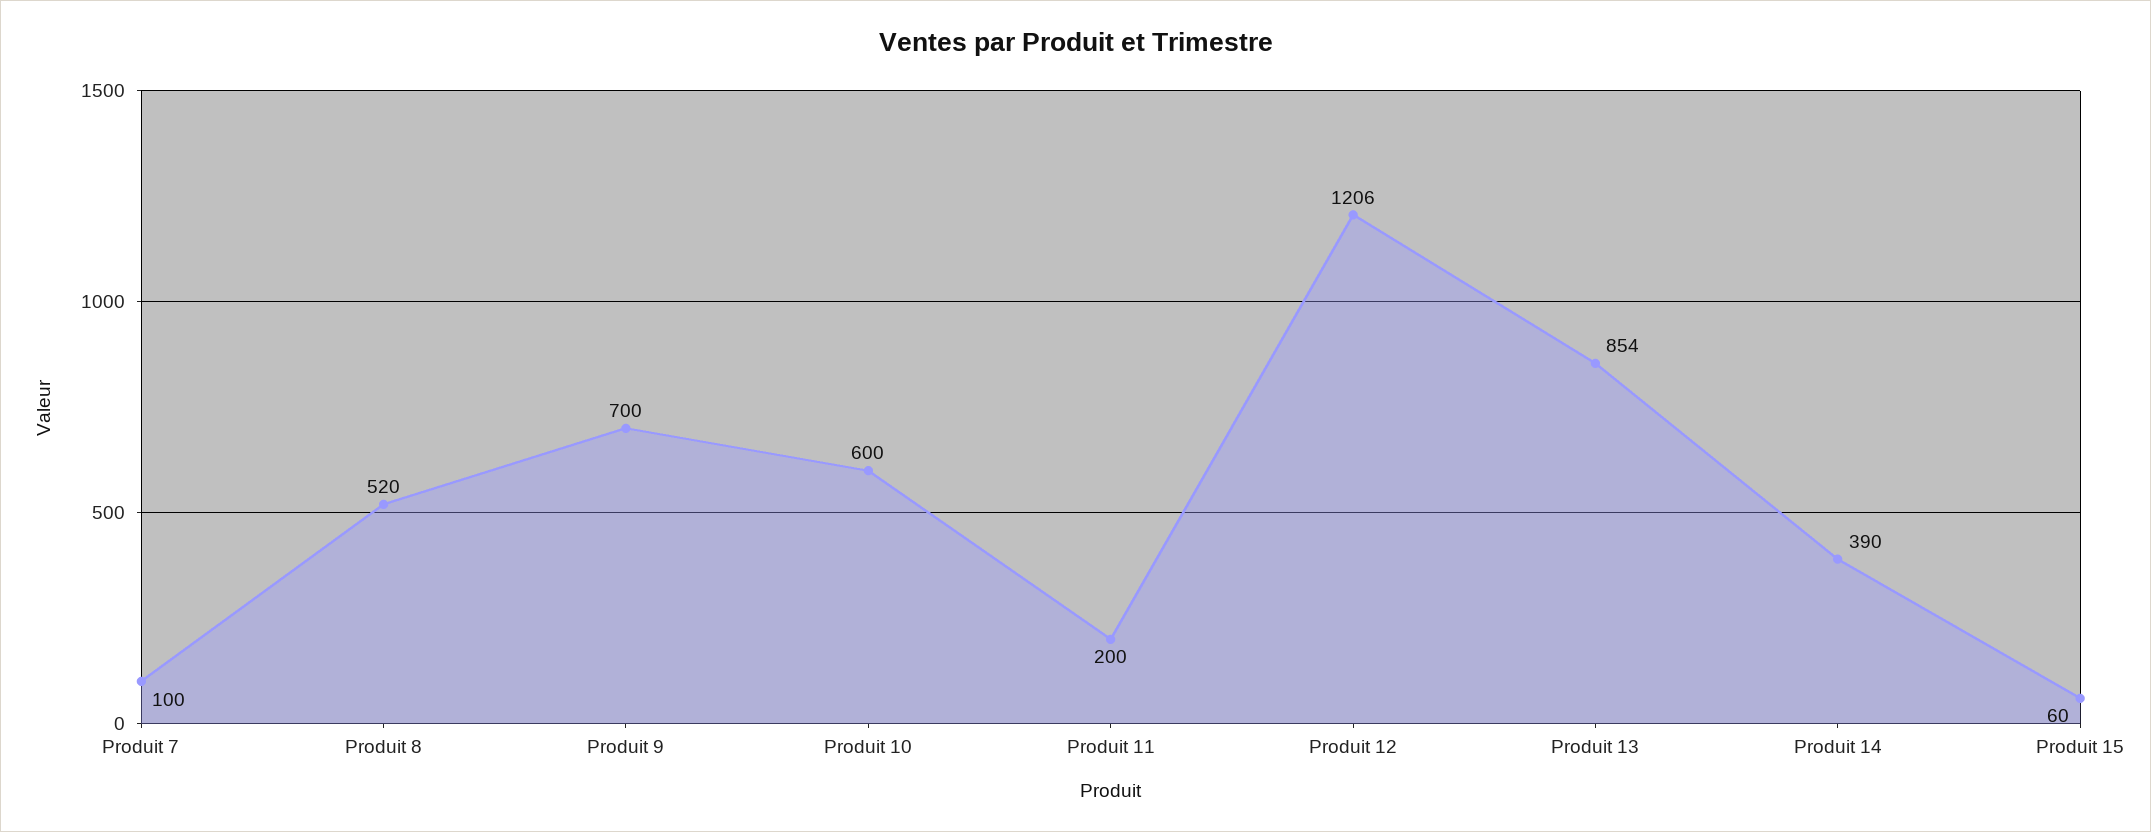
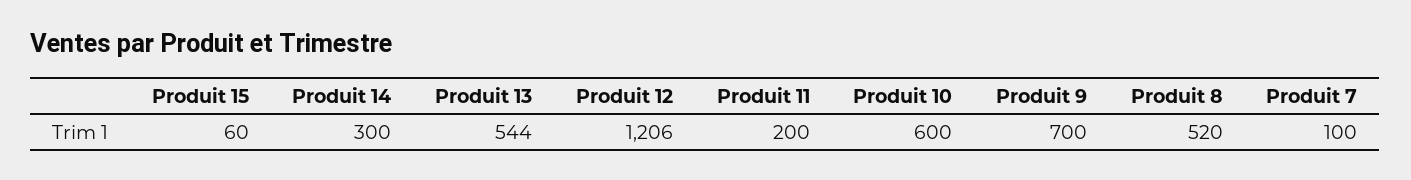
  {
    "Produit 7": 100,
    "Produit 8": 520,
    "Produit 9": 700,
    "Produit 10": 600,
    "Produit 11": 200,
    "Produit 12": 1206,
-   "Produit 13": 854,
+   "Produit 13": 544,
-   "Produit 14": 390,
+   "Produit 14": 300,
    "Produit 15": 60
  }

